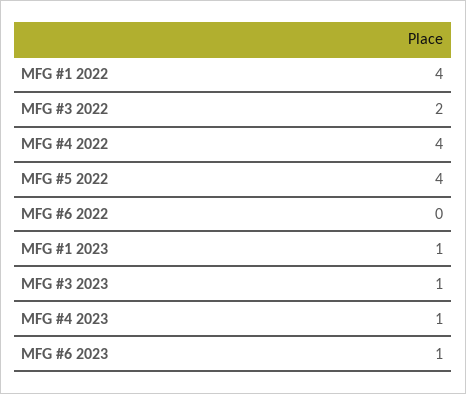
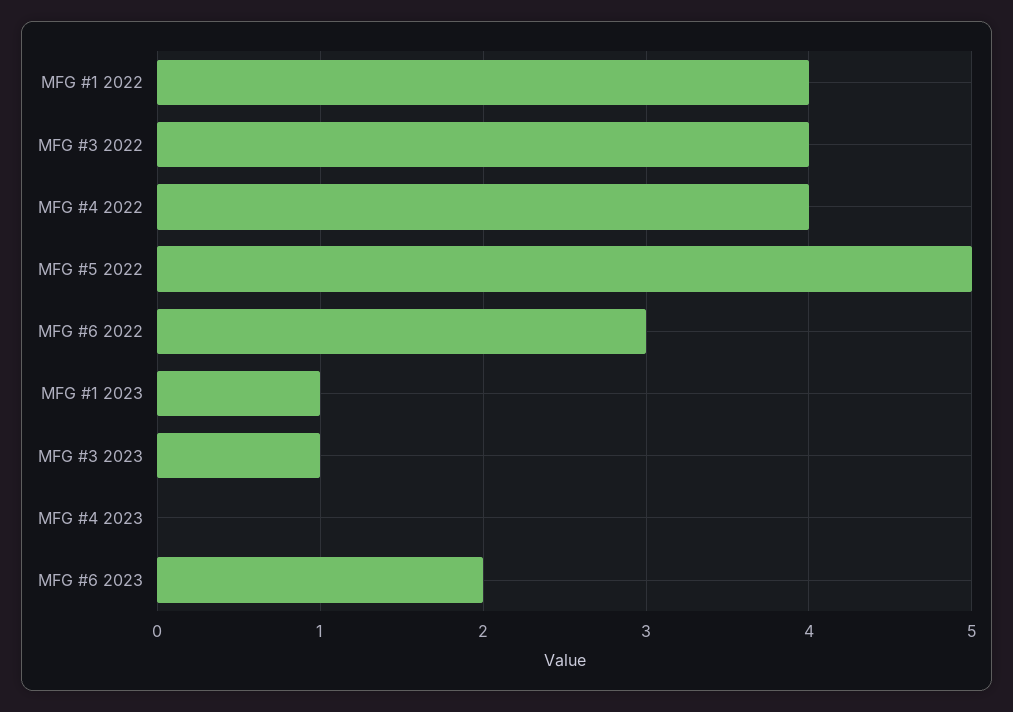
  {
    "MFG #1 2022": 4,
-   "MFG #3 2022": 2,
+   "MFG #3 2022": 4,
    "MFG #4 2022": 4,
-   "MFG #5 2022": 4,
+   "MFG #5 2022": 5,
-   "MFG #6 2022": 0,
+   "MFG #6 2022": 3,
    "MFG #1 2023": 1,
    "MFG #3 2023": 1,
-   "MFG #4 2023": 1,
+   "MFG #4 2023": 0,
-   "MFG #6 2023": 1
+   "MFG #6 2023": 2
  }

